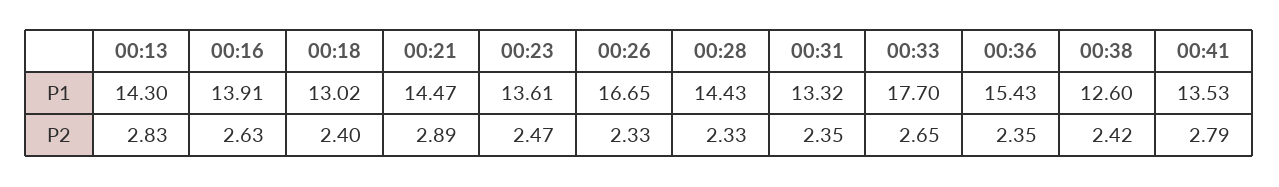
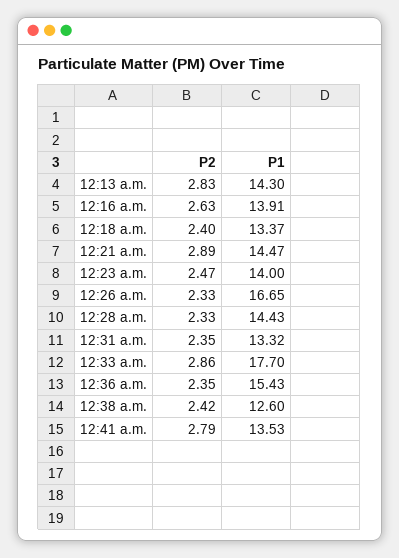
  {
    "00:13": {
      "P1": 14.3,
      "P2": 2.83
    },
    "00:16": {
      "P1": 13.91,
      "P2": 2.63
    },
    "00:18": {
-     "P1": 13.02,
+     "P1": 13.37,
      "P2": 2.4
    },
    "00:21": {
      "P1": 14.47,
      "P2": 2.89
    },
    "00:23": {
-     "P1": 13.61,
+     "P1": 14,
      "P2": 2.47
    },
    "00:26": {
      "P1": 16.65,
      "P2": 2.33
    },
    "00:28": {
      "P1": 14.43,
      "P2": 2.33
    },
    "00:31": {
      "P1": 13.32,
      "P2": 2.35
    },
    "00:33": {
      "P1": 17.7,
-     "P2": 2.65
+     "P2": 2.86
    },
    "00:36": {
      "P1": 15.43,
      "P2": 2.35
    },
    "00:38": {
      "P1": 12.6,
      "P2": 2.42
    },
    "00:41": {
      "P1": 13.53,
      "P2": 2.79
    }
  }

